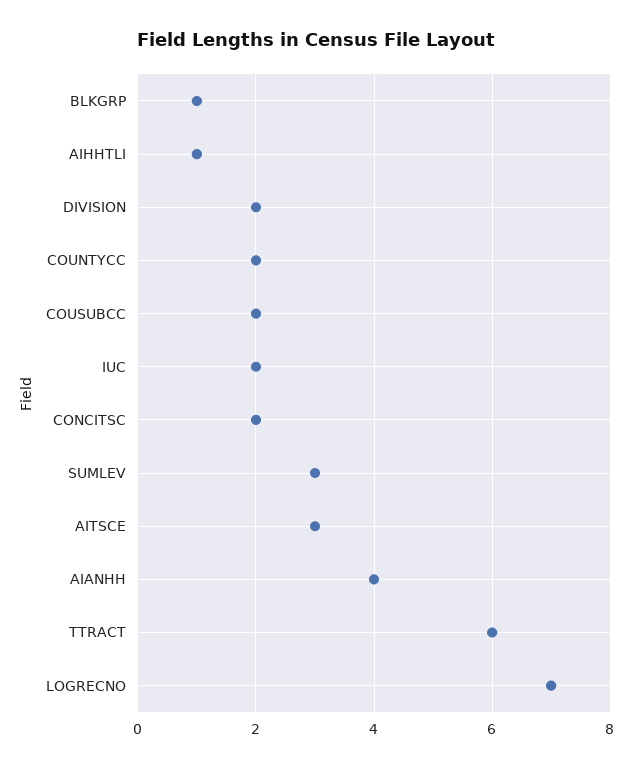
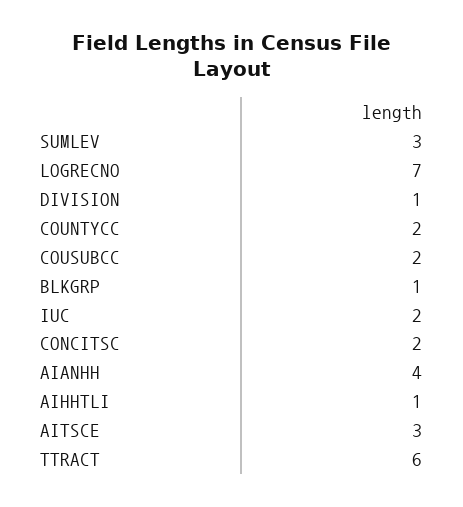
  {
    "BLKGRP": 1,
    "AIHHTLI": 1,
-   "DIVISION": 2,
+   "DIVISION": 1,
    "COUNTYCC": 2,
    "COUSUBCC": 2,
    "IUC": 2,
    "CONCITSC": 2,
    "SUMLEV": 3,
    "AITSCE": 3,
    "AIANHH": 4,
    "TTRACT": 6,
    "LOGRECNO": 7
  }

